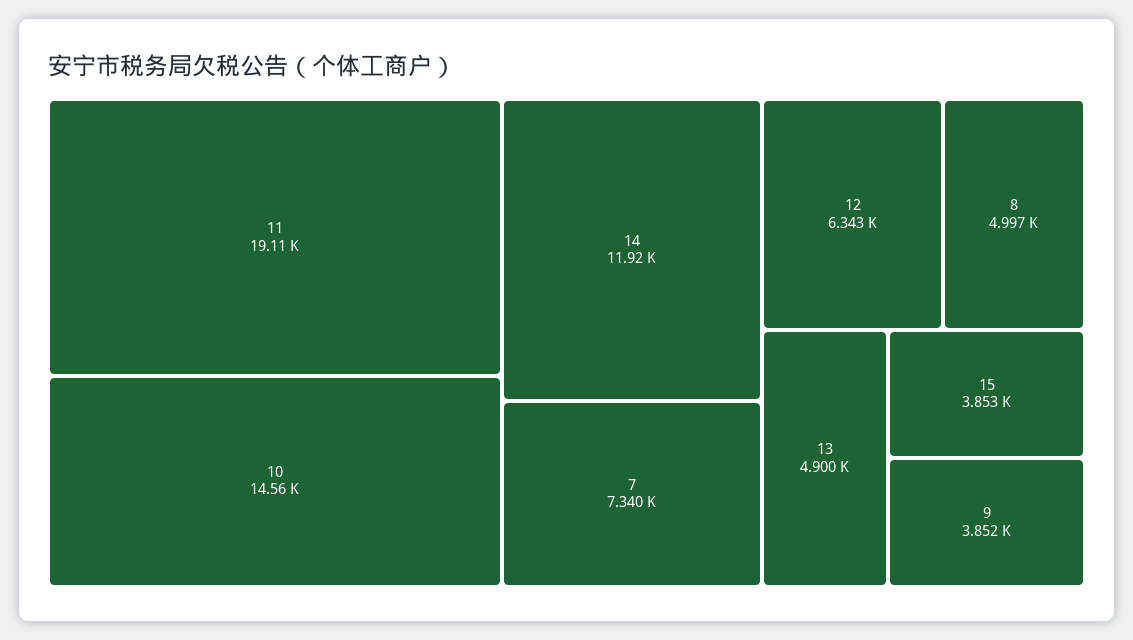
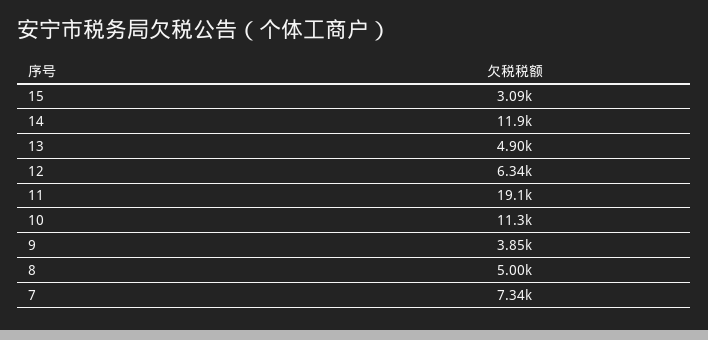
  {
    "11": 19110,
-   "10": 14560,
+   "10": 11300,
    "14": 11920,
    "7": 7340,
    "12": 6343,
    "8": 4997,
    "13": 4900,
-   "15": 3853,
+   "15": 3090,
    "9": 3852
  }

